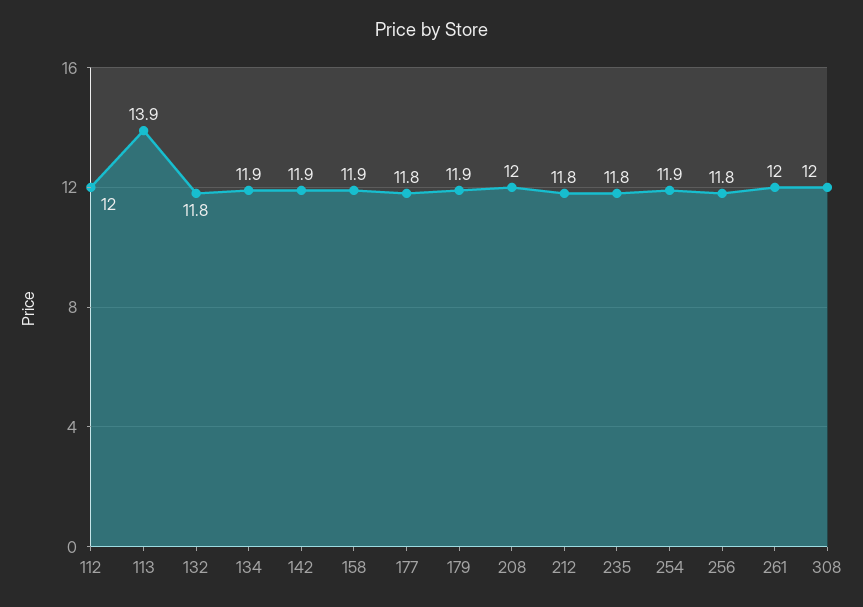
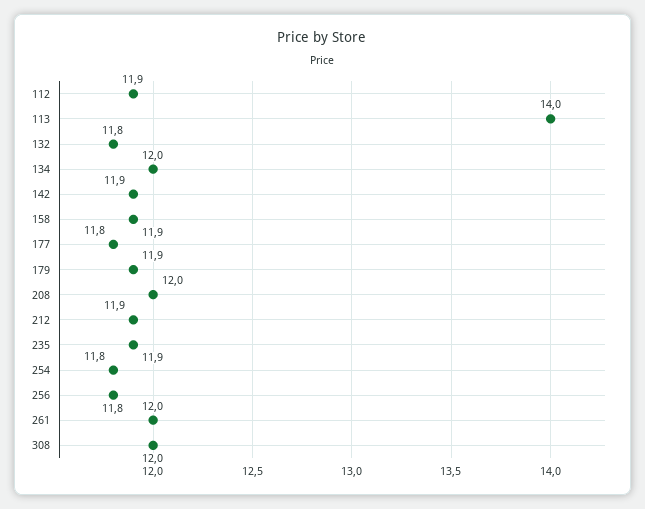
  {
-   "112": 12,
+   "112": 11.9,
-   "113": 13.9,
+   "113": 14,
    "132": 11.8,
-   "134": 11.9,
+   "134": 12,
    "142": 11.9,
    "158": 11.9,
    "177": 11.8,
    "179": 11.9,
    "208": 12,
-   "212": 11.8,
+   "212": 11.9,
-   "235": 11.8,
+   "235": 11.9,
-   "254": 11.9,
+   "254": 11.8,
    "256": 11.8,
    "261": 12,
    "308": 12
  }

